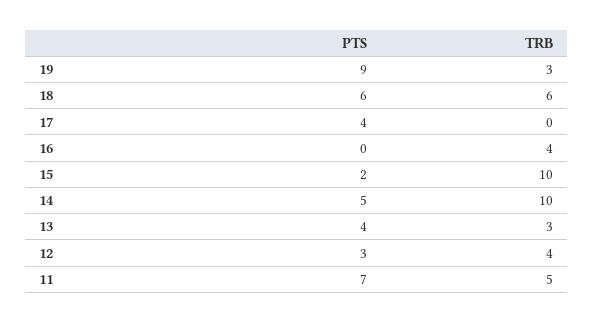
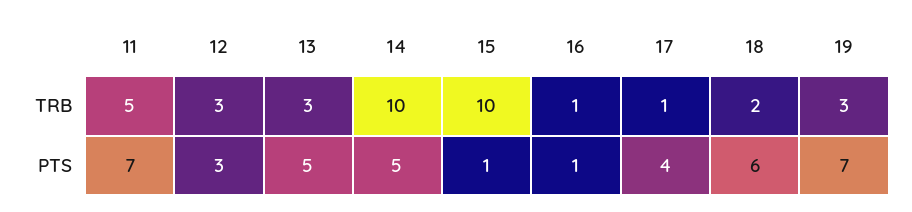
  {
    "PTS": {
-     "19": 9,
+     "19": 7,
      "18": 6,
      "17": 4,
-     "16": 0,
+     "16": 1,
-     "15": 2,
+     "15": 1,
      "14": 5,
-     "13": 4,
+     "13": 5,
      "12": 3,
      "11": 7
    },
    "TRB": {
      "19": 3,
-     "18": 6,
+     "18": 2,
-     "17": 0,
+     "17": 1,
-     "16": 4,
+     "16": 1,
      "15": 10,
      "14": 10,
      "13": 3,
-     "12": 4,
+     "12": 3,
      "11": 5
    }
  }

